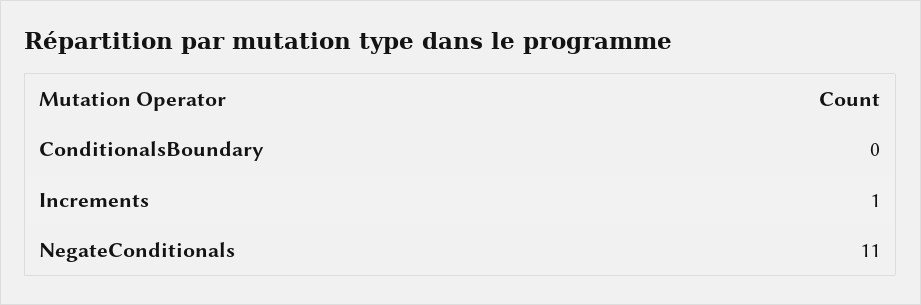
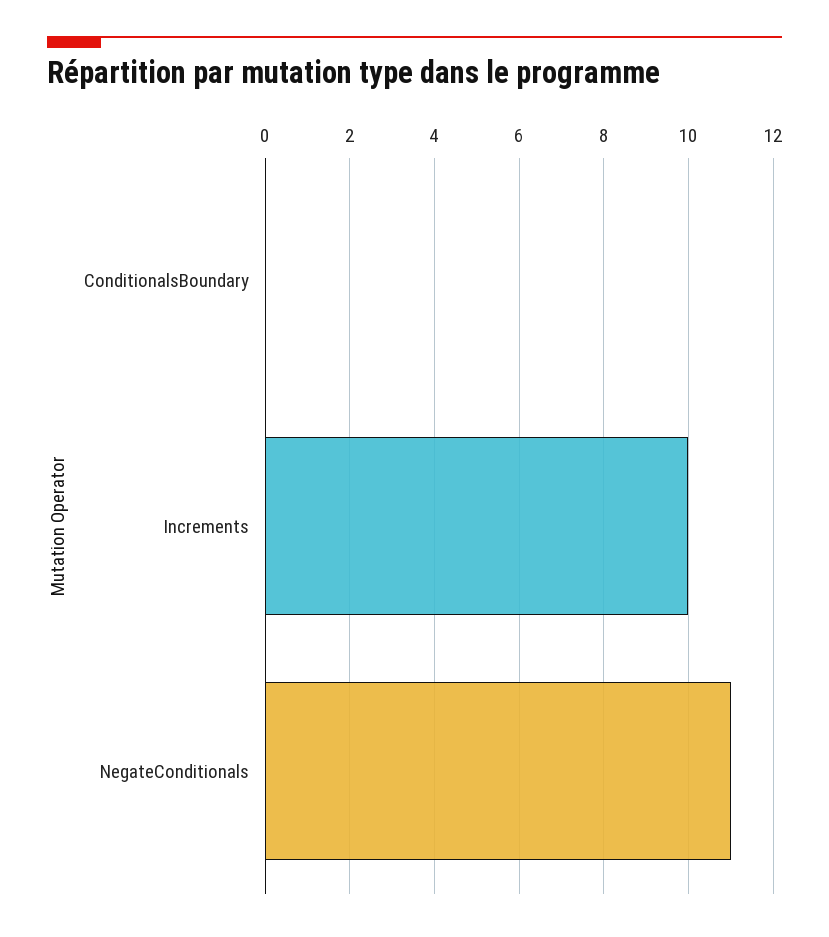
  {
    "ConditionalsBoundary": 0,
-   "Increments": 1,
+   "Increments": 10,
    "NegateConditionals": 11
  }

